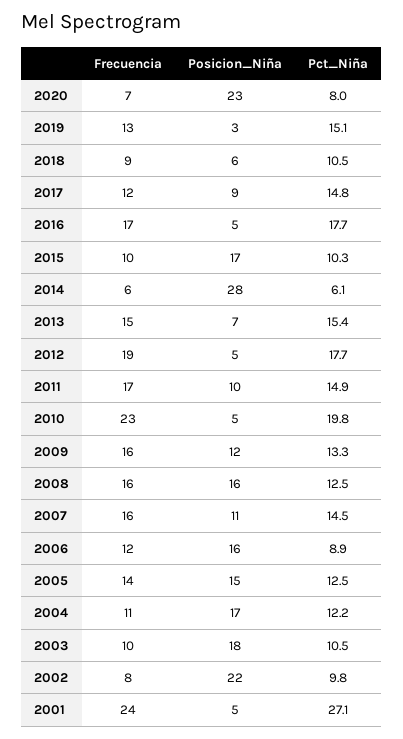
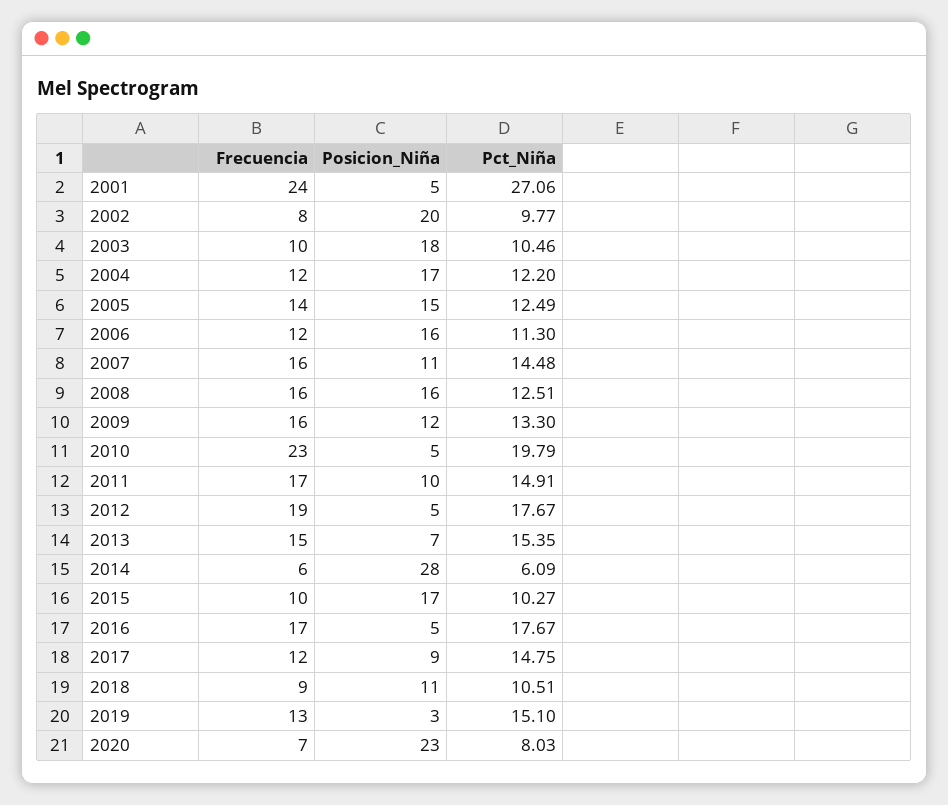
  {
    "Frecuencia": {
      "2020": 7,
      "2019": 13,
      "2018": 9,
      "2017": 12,
      "2016": 17,
      "2015": 10,
      "2014": 6,
      "2013": 15,
      "2012": 19,
      "2011": 17,
      "2010": 23,
      "2009": 16,
      "2008": 16,
      "2007": 16,
      "2006": 12,
      "2005": 14,
-     "2004": 11,
+     "2004": 12,
      "2003": 10,
      "2002": 8,
      "2001": 24
    },
    "Posicion_Niña": {
      "2020": 23,
      "2019": 3,
-     "2018": 6,
+     "2018": 11,
      "2017": 9,
      "2016": 5,
      "2015": 17,
      "2014": 28,
      "2013": 7,
      "2012": 5,
      "2011": 10,
      "2010": 5,
      "2009": 12,
      "2008": 16,
      "2007": 11,
      "2006": 16,
      "2005": 15,
      "2004": 17,
      "2003": 18,
-     "2002": 22,
+     "2002": 20,
      "2001": 5
    },
    "Pct_Niña": {
      "2020": 8.03,
      "2019": 15.1,
      "2018": 10.51,
      "2017": 14.75,
      "2016": 17.67,
      "2015": 10.27,
      "2014": 6.09,
      "2013": 15.35,
      "2012": 17.67,
      "2011": 14.91,
      "2010": 19.79,
      "2009": 13.3,
      "2008": 12.51,
      "2007": 14.48,
-     "2006": 8.9,
+     "2006": 11.3,
      "2005": 12.49,
      "2004": 12.2,
      "2003": 10.46,
      "2002": 9.77,
      "2001": 27.06
    }
  }

